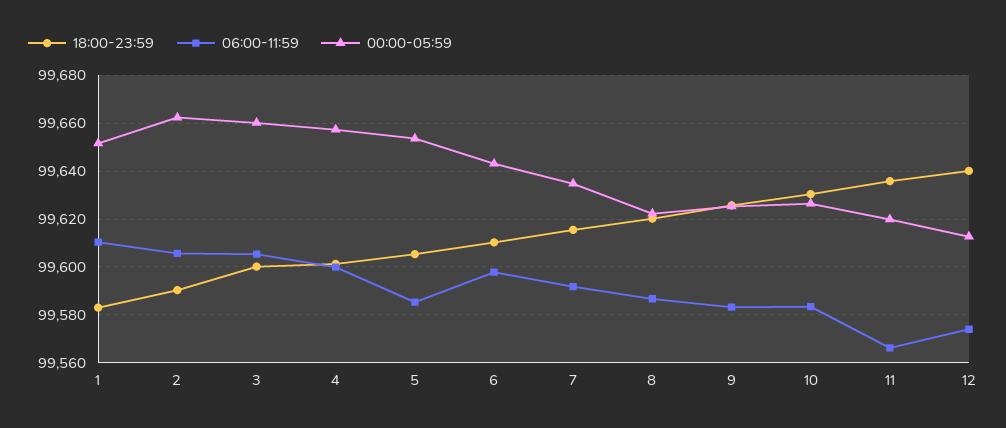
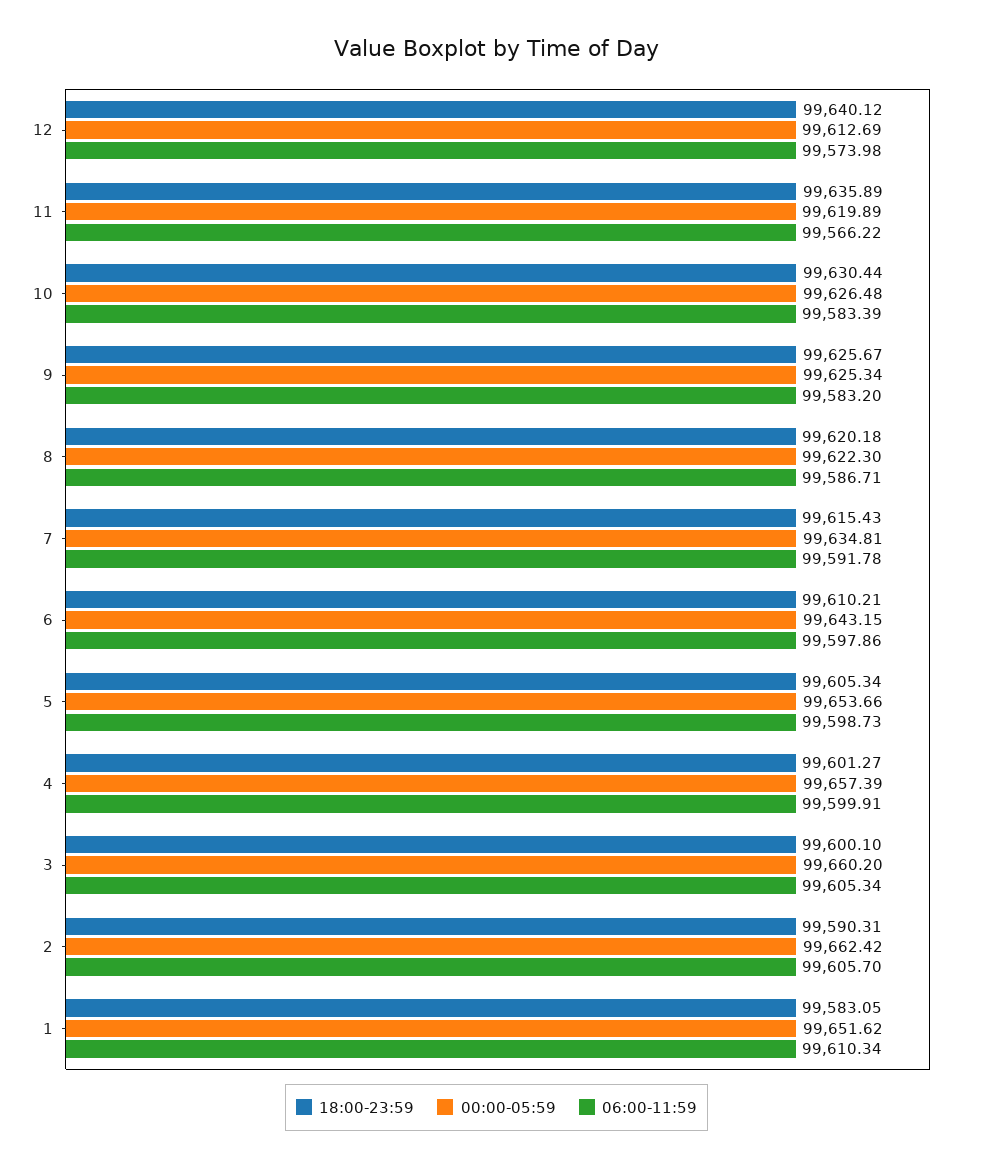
  {
    "18:00-23:59": {
      "1": 99583.05,
      "2": 99590.31,
      "3": 99600.1,
      "4": 99601.27,
      "5": 99605.34,
      "6": 99610.21,
      "7": 99615.43,
      "8": 99620.18,
      "9": 99625.67,
      "10": 99630.44,
      "11": 99635.89,
      "12": 99640.12
    },
    "06:00-11:59": {
      "1": 99610.34,
      "2": 99605.7,
      "3": 99605.34,
      "4": 99599.91,
-     "5": 99585,
+     "5": 99598.73,
      "6": 99597.86,
      "7": 99591.78,
      "8": 99586.71,
      "9": 99583.2,
      "10": 99583.39,
      "11": 99566.22,
      "12": 99573.98
    },
    "00:00-05:59": {
      "1": 99651.62,
      "2": 99662.42,
      "3": 99660.2,
      "4": 99657.39,
      "5": 99653.66,
      "6": 99643.15,
      "7": 99634.81,
      "8": 99622.3,
      "9": 99625.34,
      "10": 99626.48,
      "11": 99619.89,
      "12": 99612.69
    }
  }

